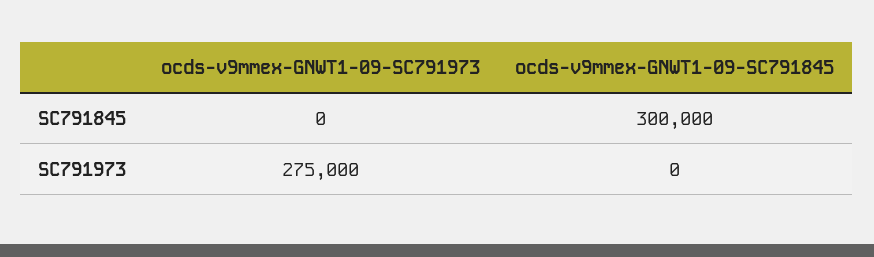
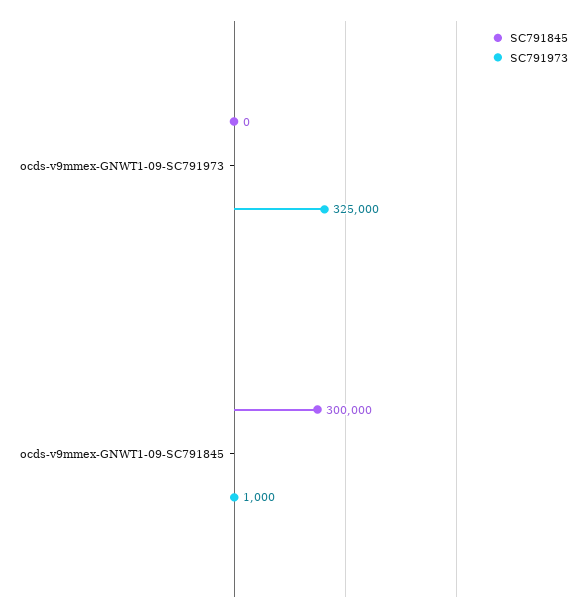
  {
    "SC791845": {
      "ocds-v9mmex-GNWT1-09-SC791973": 0,
      "ocds-v9mmex-GNWT1-09-SC791845": 300000
    },
    "SC791973": {
-     "ocds-v9mmex-GNWT1-09-SC791973": 275000,
+     "ocds-v9mmex-GNWT1-09-SC791973": 325000,
-     "ocds-v9mmex-GNWT1-09-SC791845": 0
+     "ocds-v9mmex-GNWT1-09-SC791845": 1000
    }
  }

